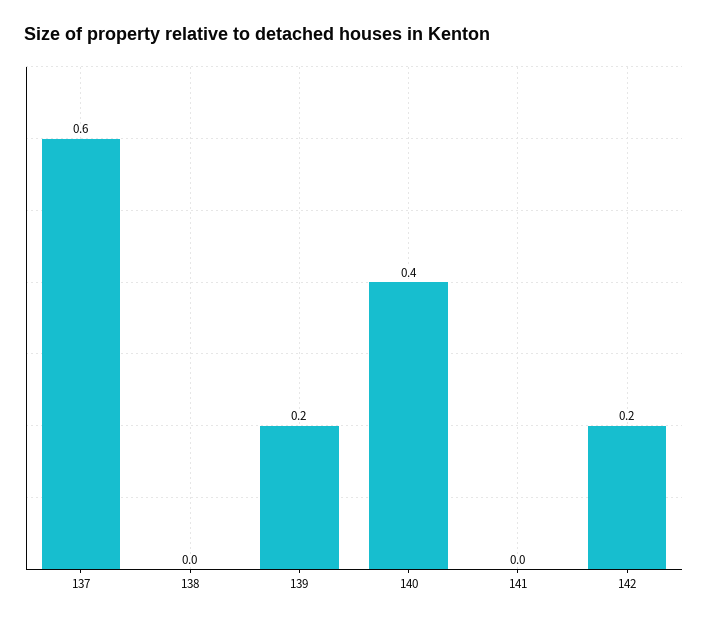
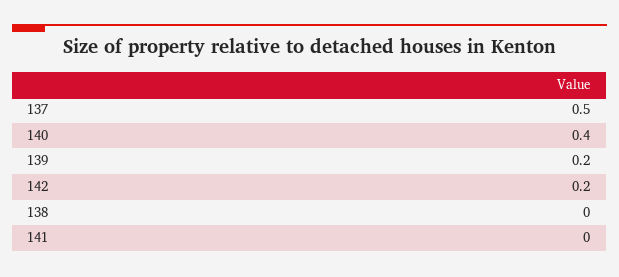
  {
-   "137": 0.6,
+   "137": 0.5,
    "138": 0,
    "139": 0.2,
    "140": 0.4,
    "141": 0,
    "142": 0.2
  }

